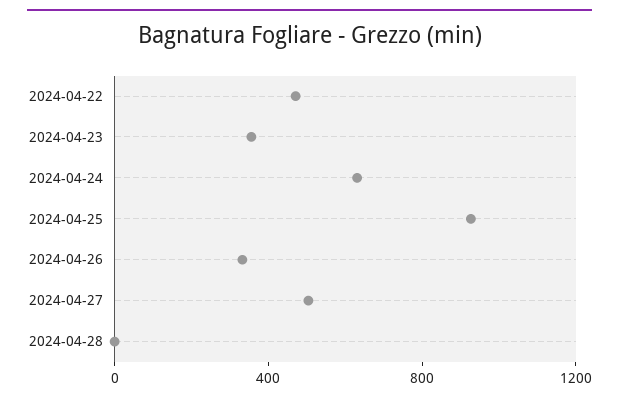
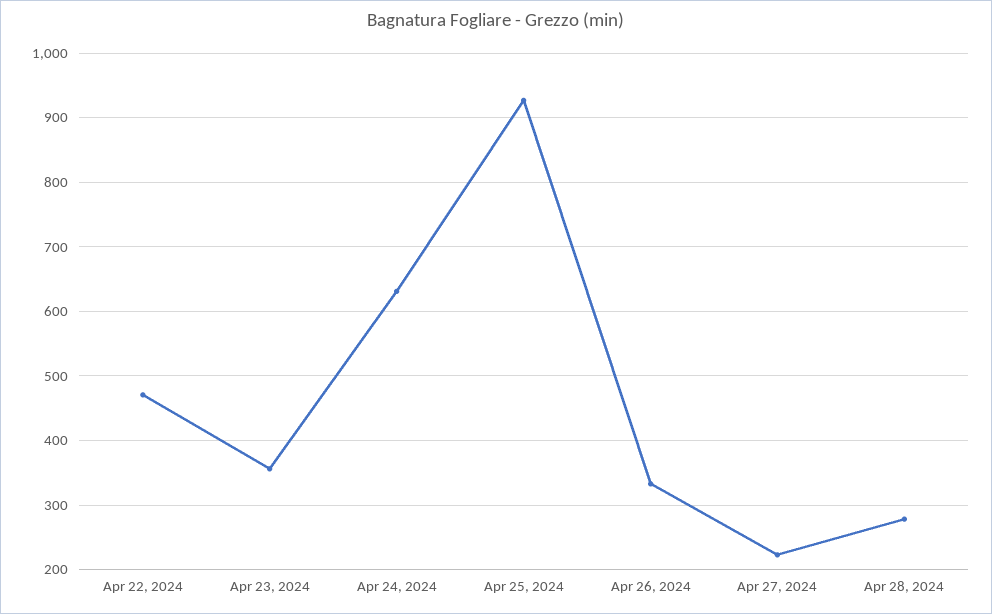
  {
    "2024-04-22": 470,
    "2024-04-23": 360,
    "2024-04-24": 630,
    "2024-04-25": 930,
    "2024-04-26": 330,
-   "2024-04-27": 500,
+   "2024-04-27": 220,
-   "2024-04-28": 0
+   "2024-04-28": 280
  }

